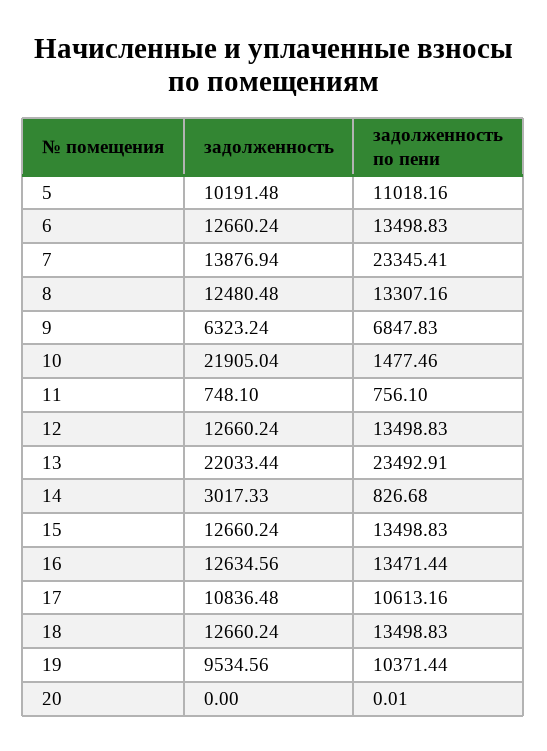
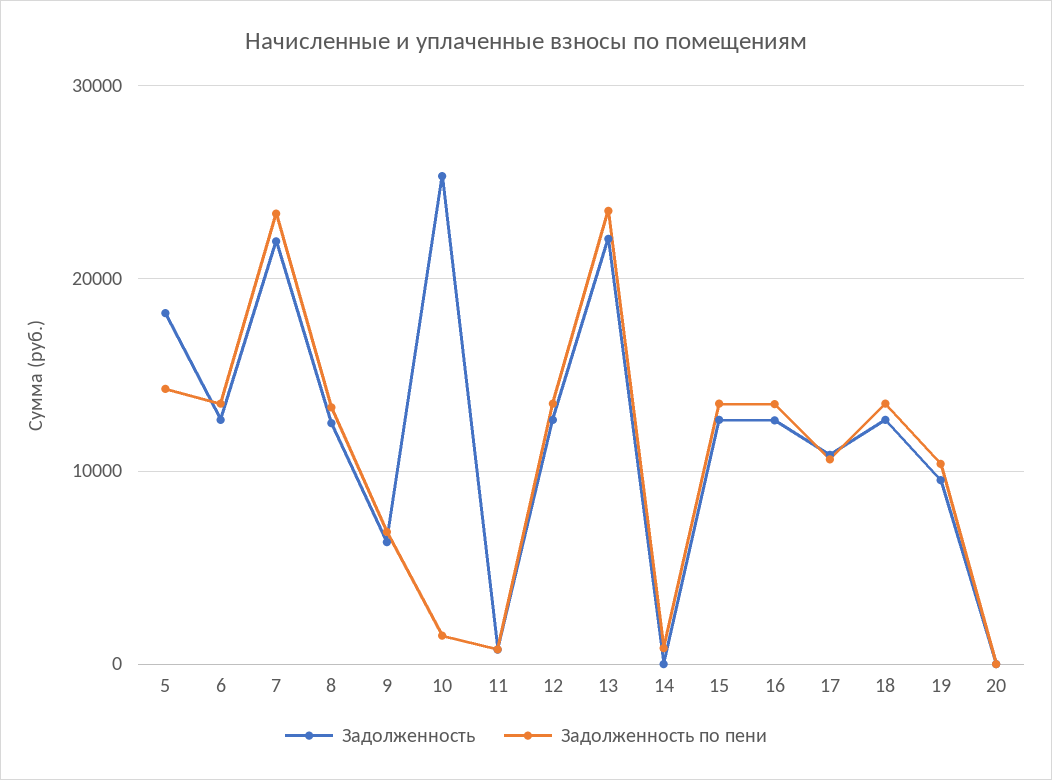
  {
    "задолженность": {
-     "5": 10191.48,
+     "5": 18000,
      "6": 12660.24,
-     "7": 13876.94,
+     "7": 22000,
      "8": 12480.48,
      "9": 6323.24,
-     "10": 21905.04,
+     "10": 25000,
      "11": 748.1,
      "12": 12660.24,
      "13": 22033.44,
-     "14": 3017.33,
+     "14": 0,
      "15": 12660.24,
      "16": 12634.56,
      "17": 10836.48,
      "18": 12660.24,
      "19": 9534.56,
      "20": 0
    },
    "задолженность по пени": {
-     "5": 11018.16,
+     "5": 14000,
      "6": 13498.83,
      "7": 23345.41,
      "8": 13307.16,
      "9": 6847.83,
      "10": 1477.46,
      "11": 756.1,
      "12": 13498.83,
      "13": 23492.91,
      "14": 826.68,
      "15": 13498.83,
      "16": 13471.44,
      "17": 10613.16,
      "18": 13498.83,
      "19": 10371.44,
      "20": 0.01
    }
  }

